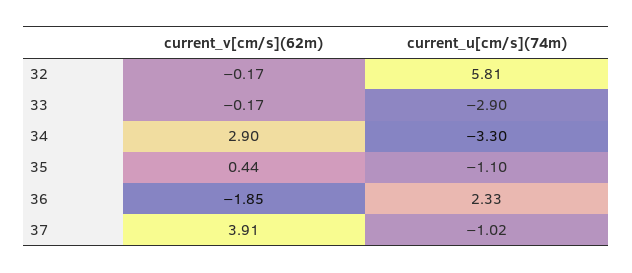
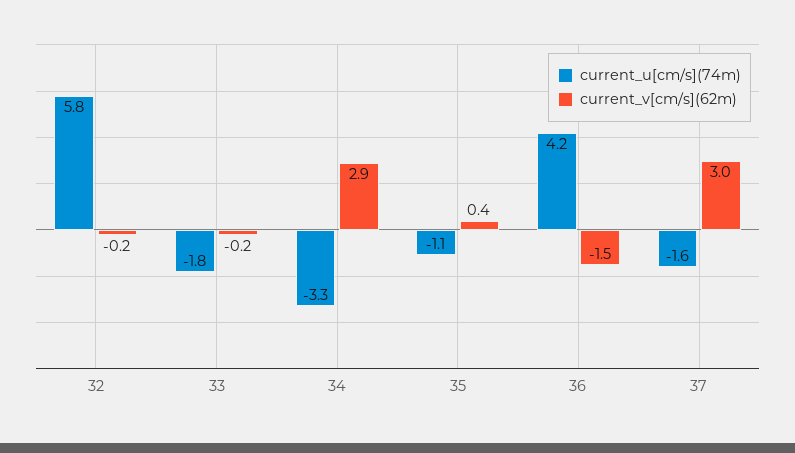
  {
    "current_v[cm/s](62m)": {
      "32": -0.17,
      "33": -0.17,
      "34": 2.9,
      "35": 0.44,
-     "36": -1.85,
+     "36": -1.5,
-     "37": 3.91
+     "37": 3
    },
    "current_u[cm/s](74m)": {
      "32": 5.81,
-     "33": -2.9,
+     "33": -1.8,
      "34": -3.3,
      "35": -1.1,
-     "36": 2.33,
+     "36": 4.2,
-     "37": -1.02
+     "37": -1.6
    }
  }

